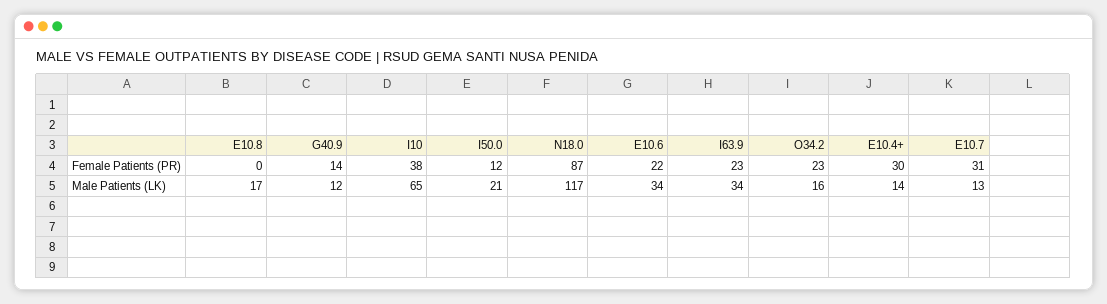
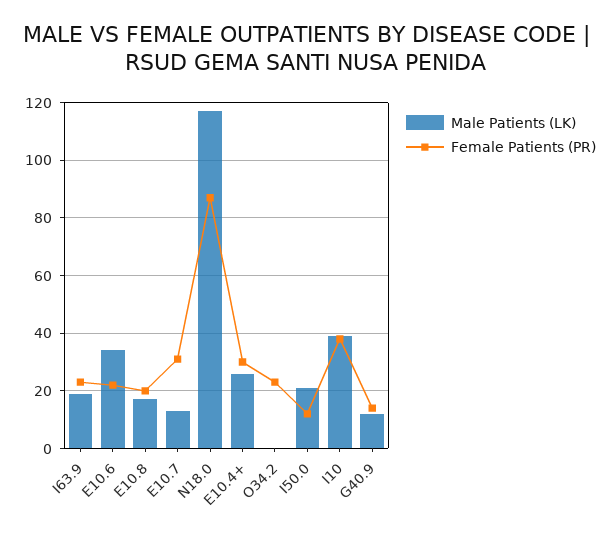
  {
    "Female Patients (PR)": {
-     "E10.8": 0,
+     "E10.8": 20,
      "G40.9": 14,
      "I10": 38,
      "I50.0": 12,
      "N18.0": 87,
      "E10.6": 22,
      "I63.9": 23,
      "O34.2": 23,
      "E10.4+": 30,
      "E10.7": 31
    },
    "Male Patients (LK)": {
      "E10.8": 17,
      "G40.9": 12,
-     "I10": 65,
+     "I10": 40,
      "I50.0": 21,
      "N18.0": 117,
      "E10.6": 34,
-     "I63.9": 34,
+     "I63.9": 20,
-     "O34.2": 16,
+     "O34.2": 0,
-     "E10.4+": 14,
+     "E10.4+": 25,
      "E10.7": 13
    }
  }

